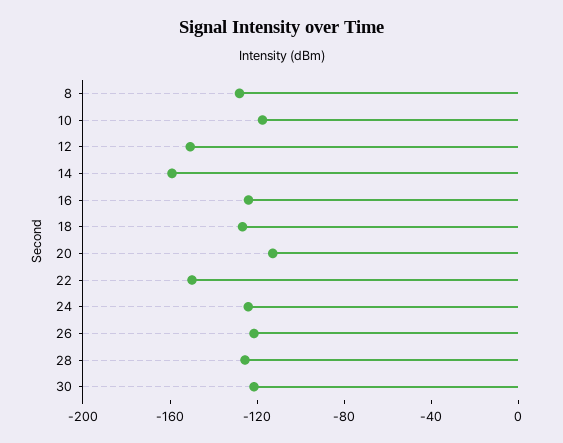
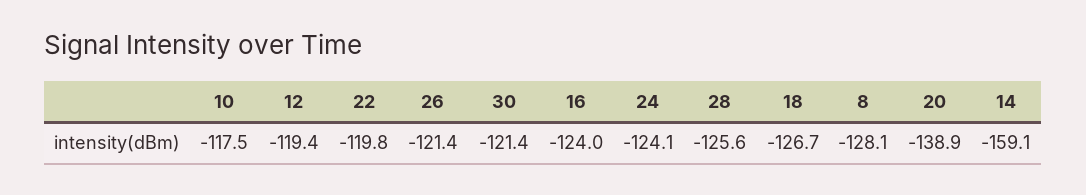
  {
    "8": -128.1,
    "10": -117.5,
-   "12": -150,
+   "12": -119.4,
    "14": -159.1,
    "16": -124,
    "18": -126.7,
-   "20": -110,
+   "20": -138.9,
-   "22": -150,
+   "22": -119.8,
    "24": -124.1,
    "26": -121.4,
    "28": -125.6,
    "30": -121.4
  }

